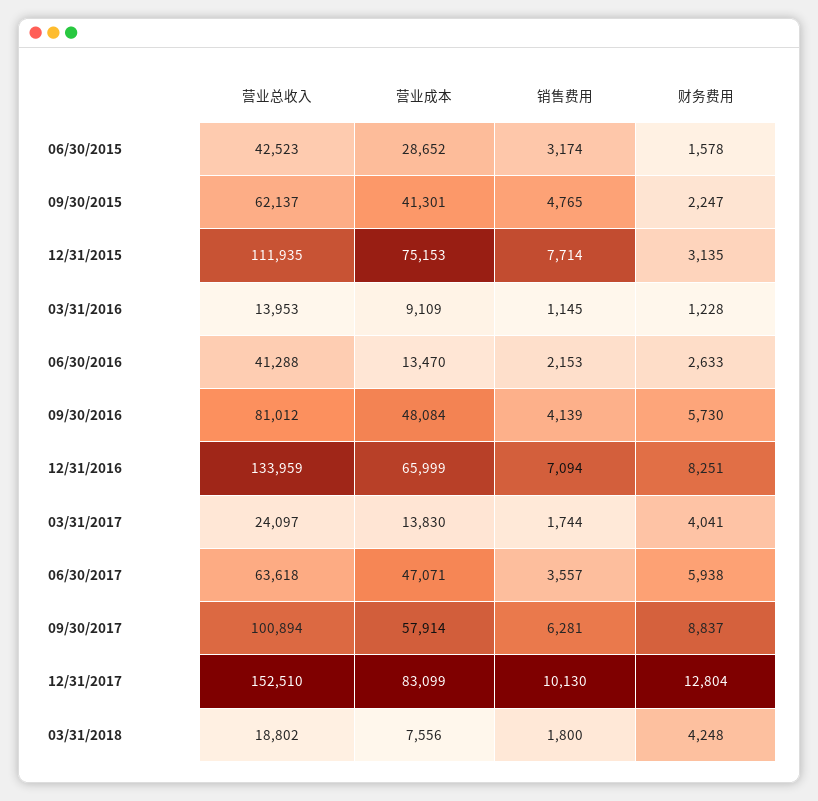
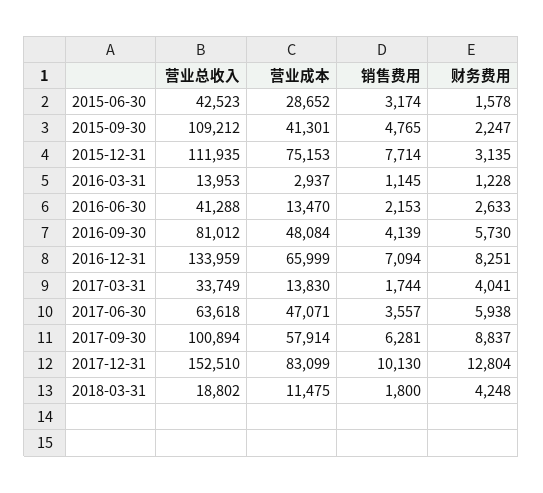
  {
    "营业总收入": {
      "06/30/2015": 42523,
-     "09/30/2015": 62137,
+     "09/30/2015": 109212,
      "12/31/2015": 111935,
      "03/31/2016": 13953,
      "06/30/2016": 41288,
      "09/30/2016": 81012,
      "12/31/2016": 133959,
-     "03/31/2017": 24097,
+     "03/31/2017": 33749,
      "06/30/2017": 63618,
      "09/30/2017": 100894,
      "12/31/2017": 152510,
      "03/31/2018": 18802
    },
    "营业成本": {
      "06/30/2015": 28652,
      "09/30/2015": 41301,
      "12/31/2015": 75153,
-     "03/31/2016": 9109,
+     "03/31/2016": 2937,
      "06/30/2016": 13470,
      "09/30/2016": 48084,
      "12/31/2016": 65999,
      "03/31/2017": 13830,
      "06/30/2017": 47071,
      "09/30/2017": 57914,
      "12/31/2017": 83099,
-     "03/31/2018": 7556
+     "03/31/2018": 11475
    },
    "销售费用": {
      "06/30/2015": 3174,
      "09/30/2015": 4765,
      "12/31/2015": 7714,
      "03/31/2016": 1145,
      "06/30/2016": 2153,
      "09/30/2016": 4139,
      "12/31/2016": 7094,
      "03/31/2017": 1744,
      "06/30/2017": 3557,
      "09/30/2017": 6281,
      "12/31/2017": 10130,
      "03/31/2018": 1800
    },
    "财务费用": {
      "06/30/2015": 1578,
      "09/30/2015": 2247,
      "12/31/2015": 3135,
      "03/31/2016": 1228,
      "06/30/2016": 2633,
      "09/30/2016": 5730,
      "12/31/2016": 8251,
      "03/31/2017": 4041,
      "06/30/2017": 5938,
      "09/30/2017": 8837,
      "12/31/2017": 12804,
      "03/31/2018": 4248
    }
  }

